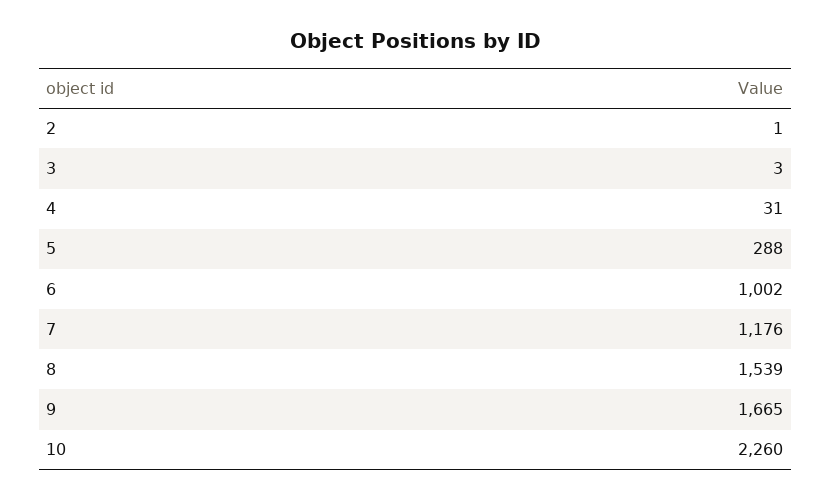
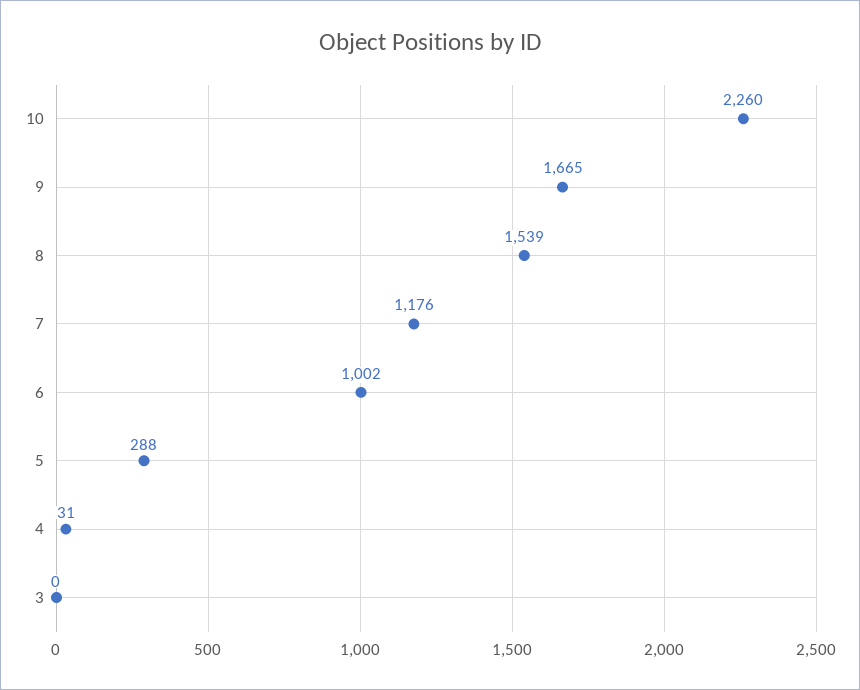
  {
-   "2": 1,
-   "3": 3,
+   "3": 0,
    "4": 31,
    "5": 288,
    "6": 1002,
    "7": 1176,
    "8": 1539,
    "9": 1665,
    "10": 2260
  }

